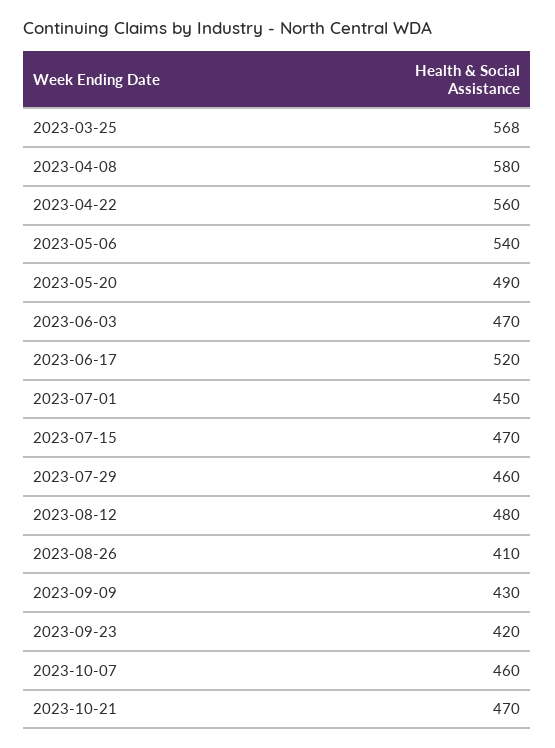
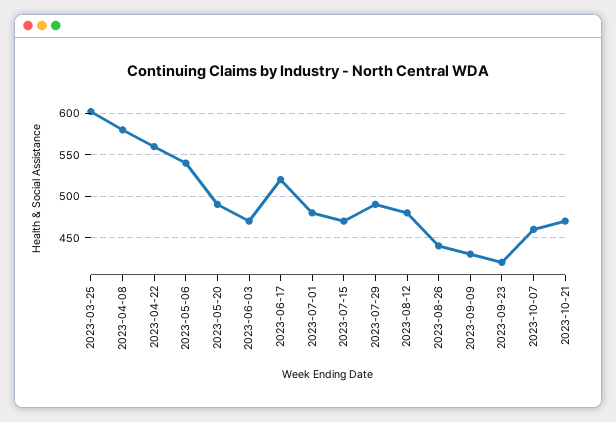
  {
-   "2023-03-25": 568,
+   "2023-03-25": 600,
    "2023-04-08": 580,
    "2023-04-22": 560,
    "2023-05-06": 540,
    "2023-05-20": 490,
    "2023-06-03": 470,
    "2023-06-17": 520,
-   "2023-07-01": 450,
+   "2023-07-01": 480,
    "2023-07-15": 470,
-   "2023-07-29": 460,
+   "2023-07-29": 490,
    "2023-08-12": 480,
-   "2023-08-26": 410,
+   "2023-08-26": 440,
    "2023-09-09": 430,
    "2023-09-23": 420,
    "2023-10-07": 460,
    "2023-10-21": 470
  }

